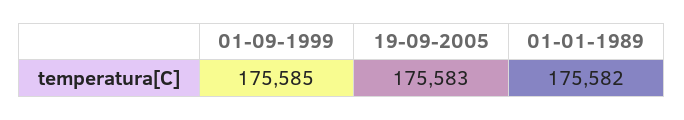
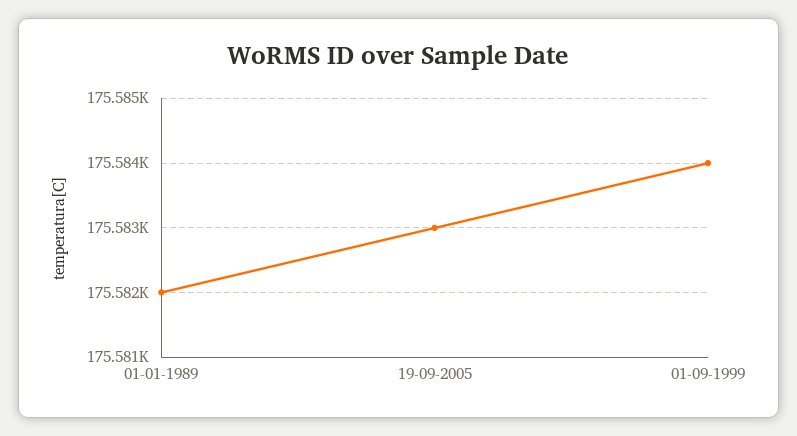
  {
-   "01-09-1999": 175585,
+   "01-09-1999": 175584,
    "19-09-2005": 175583,
    "01-01-1989": 175582
  }

